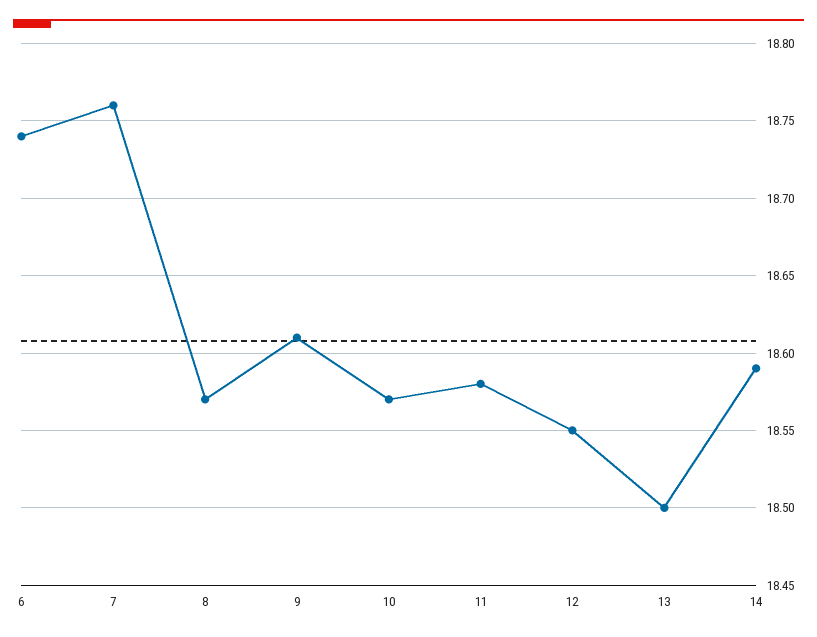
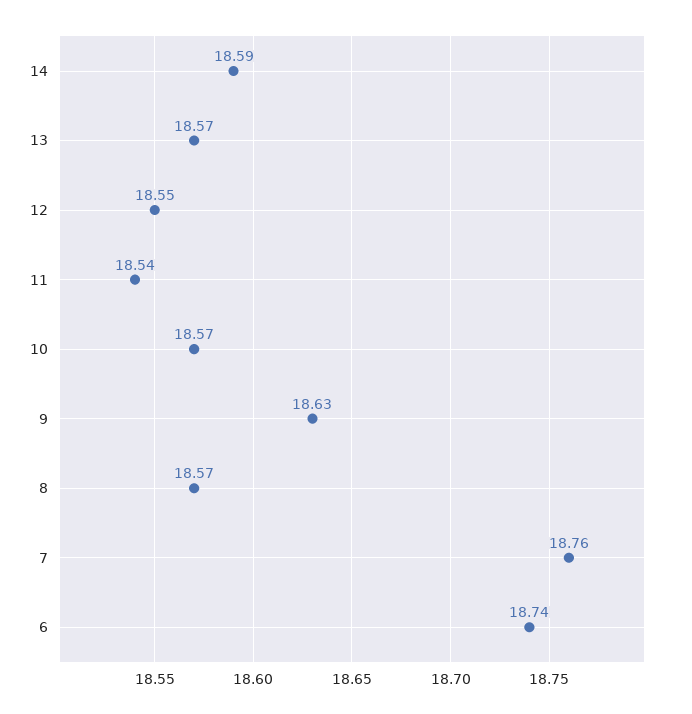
  {
    "6": 18.74,
    "7": 18.76,
    "8": 18.57,
-   "9": 18.61,
+   "9": 18.63,
    "10": 18.57,
-   "11": 18.58,
+   "11": 18.54,
    "12": 18.55,
-   "13": 18.5,
+   "13": 18.57,
    "14": 18.59
  }

